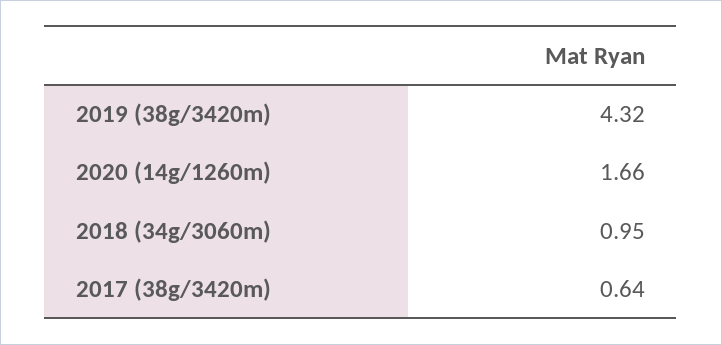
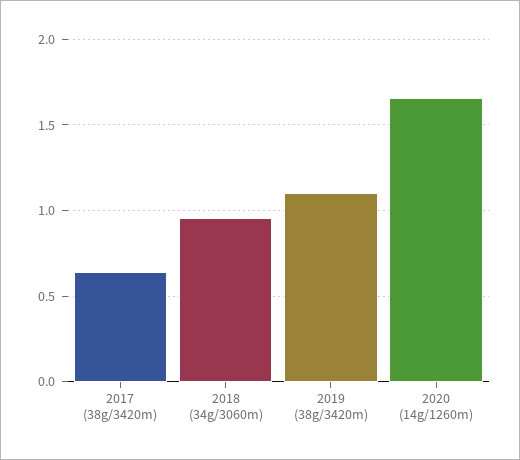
  {
-   "2019 (38g/3420m)": 4.32,
+   "2019 (38g/3420m)": 1.1,
    "2020 (14g/1260m)": 1.66,
    "2018 (34g/3060m)": 0.95,
    "2017 (38g/3420m)": 0.64
  }

